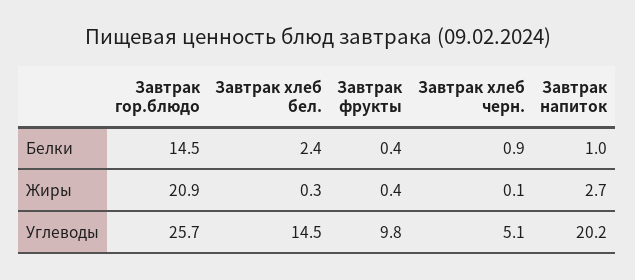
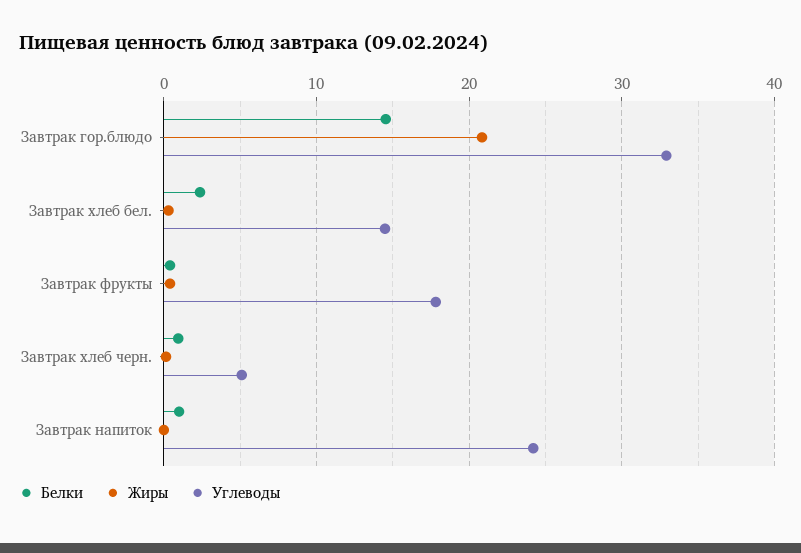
  {
    "Белки": {
      "Завтрак гор.блюдо": 14.5,
      "Завтрак хлеб бел.": 2.4,
      "Завтрак фрукты": 0.4,
      "Завтрак хлеб черн.": 0.9,
      "Завтрак напиток": 1
    },
    "Жиры": {
      "Завтрак гор.блюдо": 20.9,
      "Завтрак хлеб бел.": 0.3,
      "Завтрак фрукты": 0.4,
      "Завтрак хлеб черн.": 0.1,
-     "Завтрак напиток": 2.7
+     "Завтрак напиток": 0
    },
    "Углеводы": {
-     "Завтрак гор.блюдо": 25.7,
+     "Завтрак гор.блюдо": 33,
      "Завтрак хлеб бел.": 14.5,
-     "Завтрак фрукты": 9.8,
+     "Завтрак фрукты": 18,
      "Завтрак хлеб черн.": 5.1,
-     "Завтрак напиток": 20.2
+     "Завтрак напиток": 24
    }
  }

